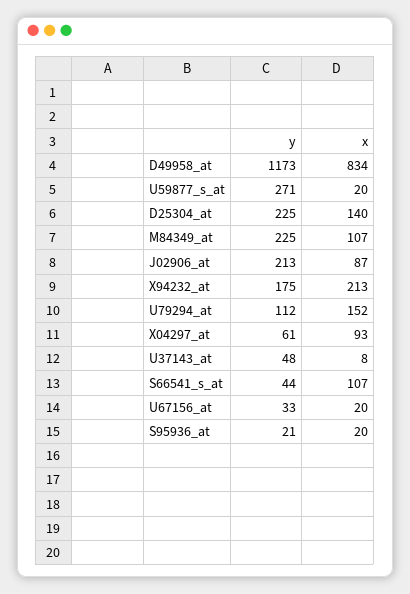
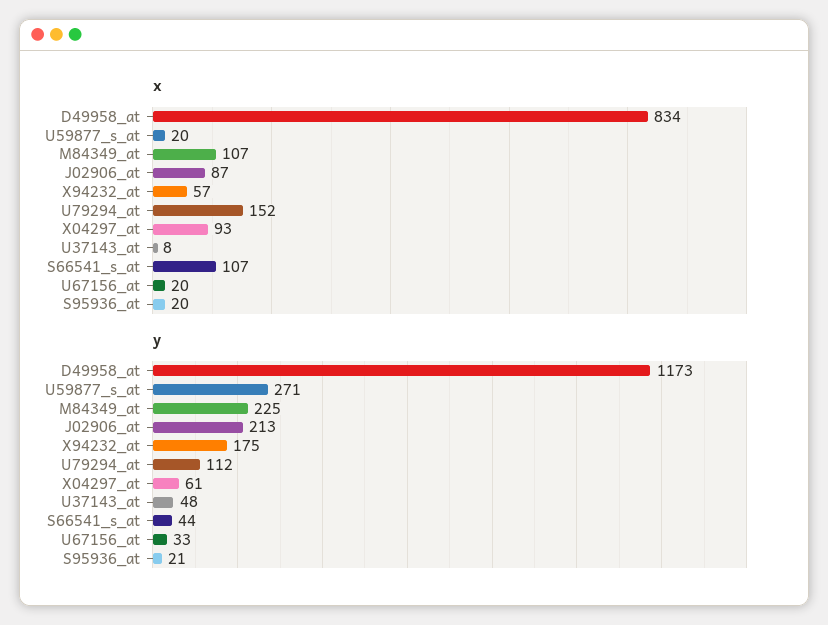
  {
    "y": {
      "D49958_at": 1173,
      "U59877_s_at": 271,
-     "D25304_at": 225,
      "M84349_at": 225,
      "J02906_at": 213,
      "X94232_at": 175,
      "U79294_at": 112,
      "X04297_at": 61,
      "U37143_at": 48,
      "S66541_s_at": 44,
      "U67156_at": 33,
      "S95936_at": 21
    },
    "x": {
      "D49958_at": 834,
      "U59877_s_at": 20,
-     "D25304_at": 140,
      "M84349_at": 107,
      "J02906_at": 87,
-     "X94232_at": 213,
+     "X94232_at": 57,
      "U79294_at": 152,
      "X04297_at": 93,
      "U37143_at": 8,
      "S66541_s_at": 107,
      "U67156_at": 20,
      "S95936_at": 20
    }
  }

